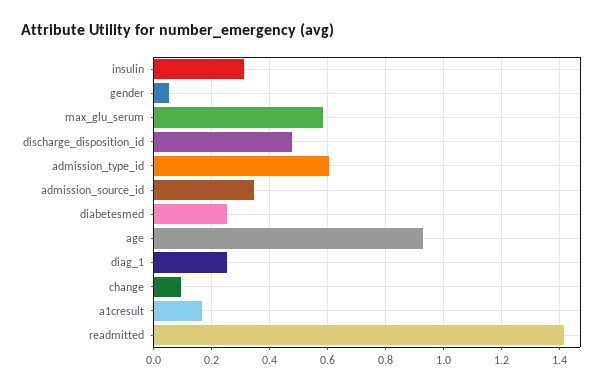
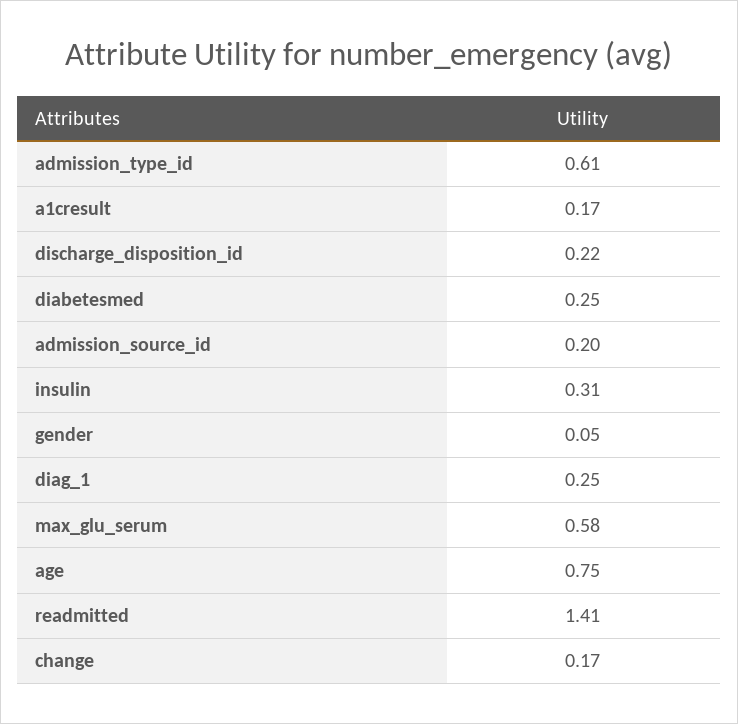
  {
    "insulin": 0.31,
    "gender": 0.05,
    "max_glu_serum": 0.58,
-   "discharge_disposition_id": 0.475,
+   "discharge_disposition_id": 0.22,
    "admission_type_id": 0.61,
-   "admission_source_id": 0.35,
+   "admission_source_id": 0.2,
    "diabetesmed": 0.25,
-   "age": 0.925,
+   "age": 0.75,
    "diag_1": 0.25,
-   "change": 0.1,
+   "change": 0.17,
    "a1cresult": 0.17,
    "readmitted": 1.41
  }

